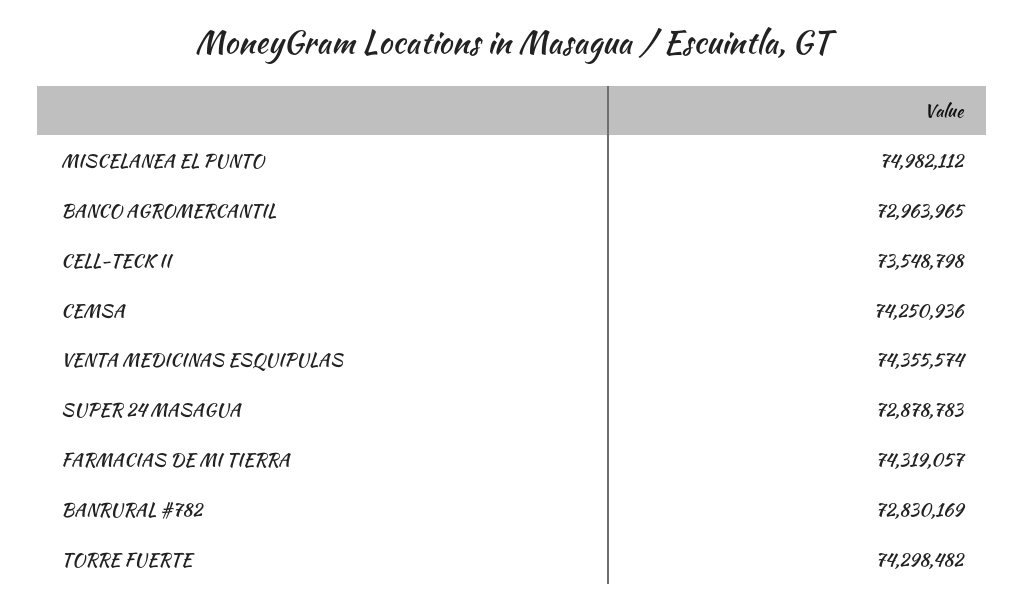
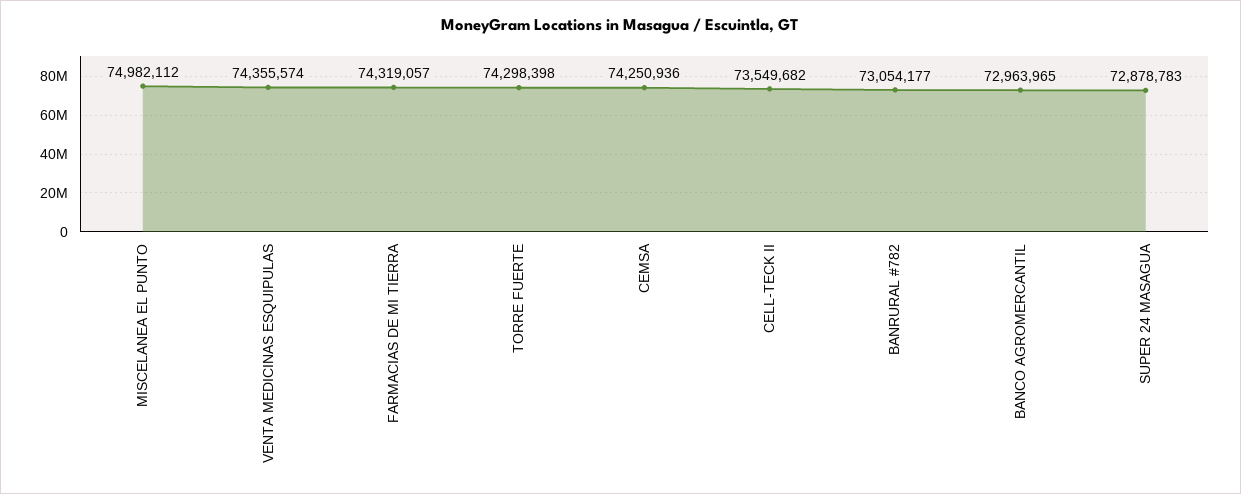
  {
    "MISCELANEA EL PUNTO": 74982112,
    "BANCO AGROMERCANTIL": 72963965,
-   "CELL-TECK II": 73548798,
+   "CELL-TECK II": 73549682,
    "CEMSA": 74250936,
    "VENTA MEDICINAS ESQUIPULAS": 74355574,
    "SUPER 24 MASAGUA": 72878783,
    "FARMACIAS DE MI TIERRA": 74319057,
-   "BANRURAL #782": 72830169,
+   "BANRURAL #782": 73054177,
-   "TORRE FUERTE": 74298482
+   "TORRE FUERTE": 74298398
  }

